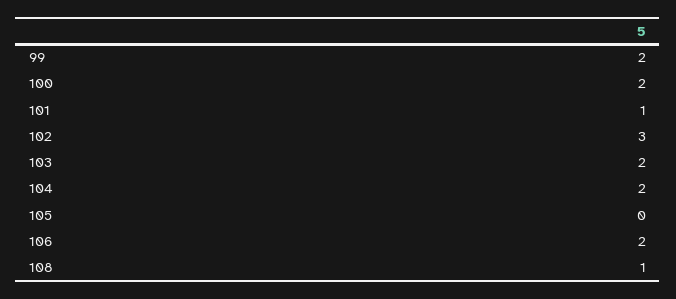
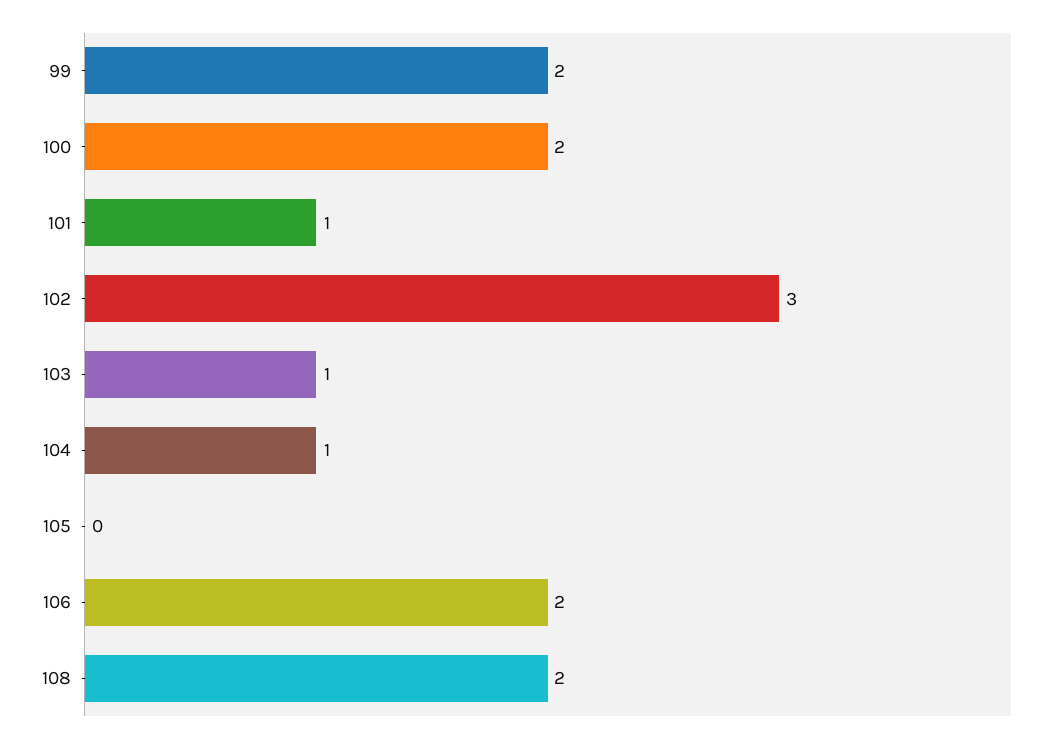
  {
    "99": 2,
    "100": 2,
    "101": 1,
    "102": 3,
-   "103": 2,
+   "103": 1,
-   "104": 2,
+   "104": 1,
    "105": 0,
    "106": 2,
-   "108": 1
+   "108": 2
  }

